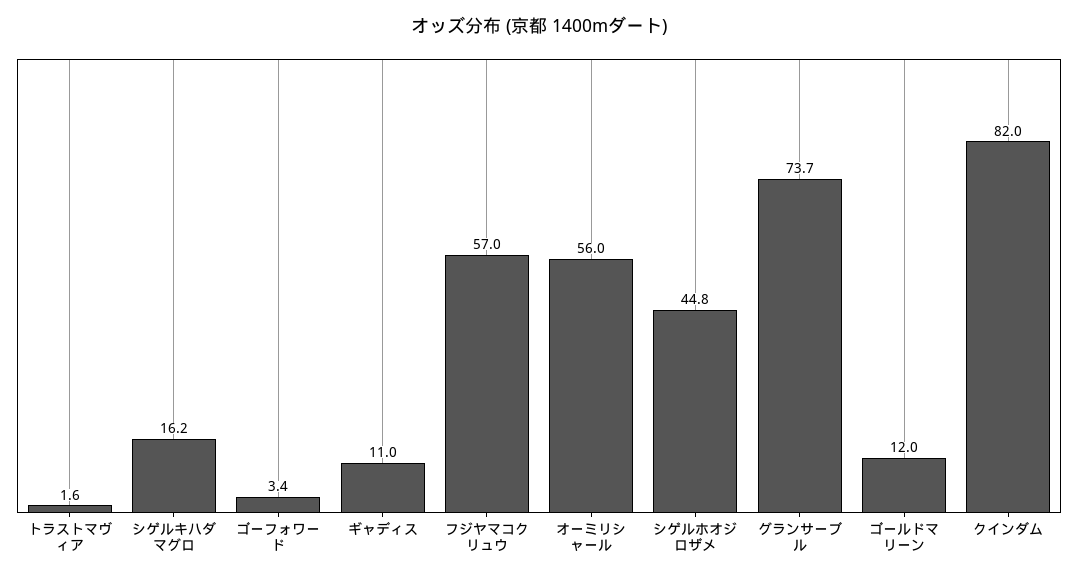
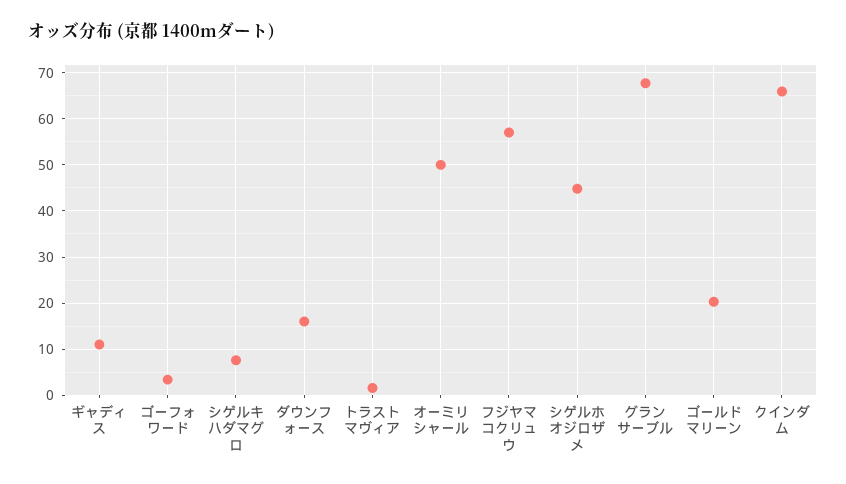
  {
    "トラストマヴィア": 1.6,
-   "シゲルキハダマグロ": 16.2,
+   "シゲルキハダマグロ": 8,
    "ゴーフォワード": 3.4,
    "ギャディス": 11,
    "フジヤマコクリュウ": 57,
-   "オーミリシャール": 56,
+   "オーミリシャール": 50,
    "シゲルホオジロザメ": 44.8,
-   "グランサーブル": 73.7,
+   "グランサーブル": 68,
-   "ゴールドマリーン": 12,
+   "ゴールドマリーン": 20,
-   "クインダム": 82
+   "クインダム": 66,
+   "ダウンフォース": 16
  }

